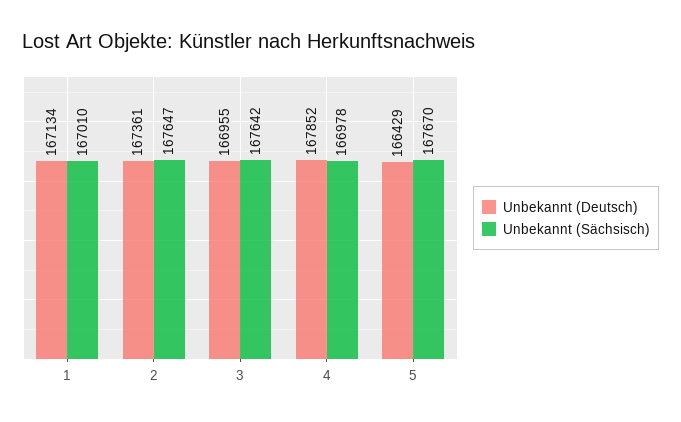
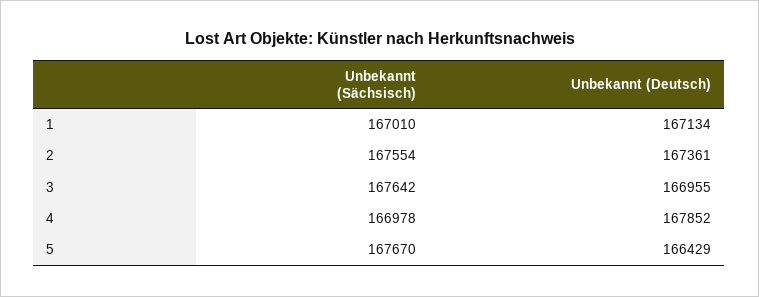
  {
    "Unbekannt (Deutsch)": {
      "1": 167134,
      "2": 167361,
      "3": 166955,
      "4": 167852,
      "5": 166429
    },
    "Unbekannt (Sächsisch)": {
      "1": 167010,
-     "2": 167647,
+     "2": 167554,
      "3": 167642,
      "4": 166978,
      "5": 167670
    }
  }

